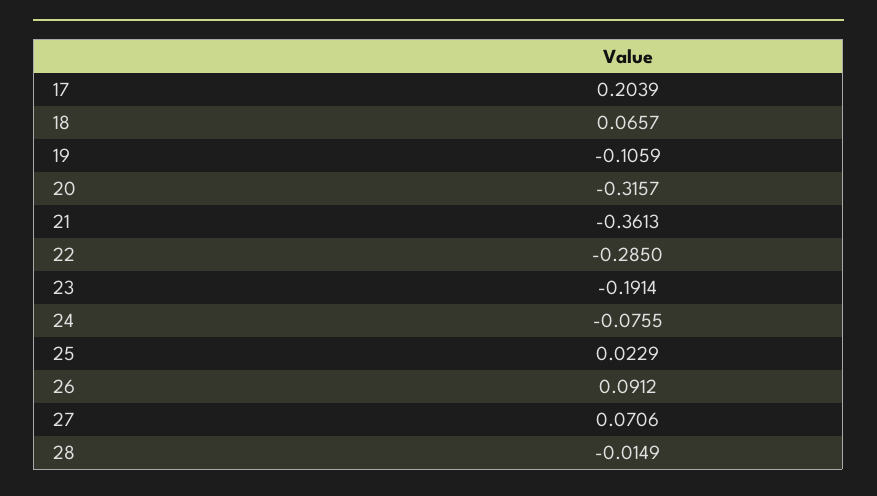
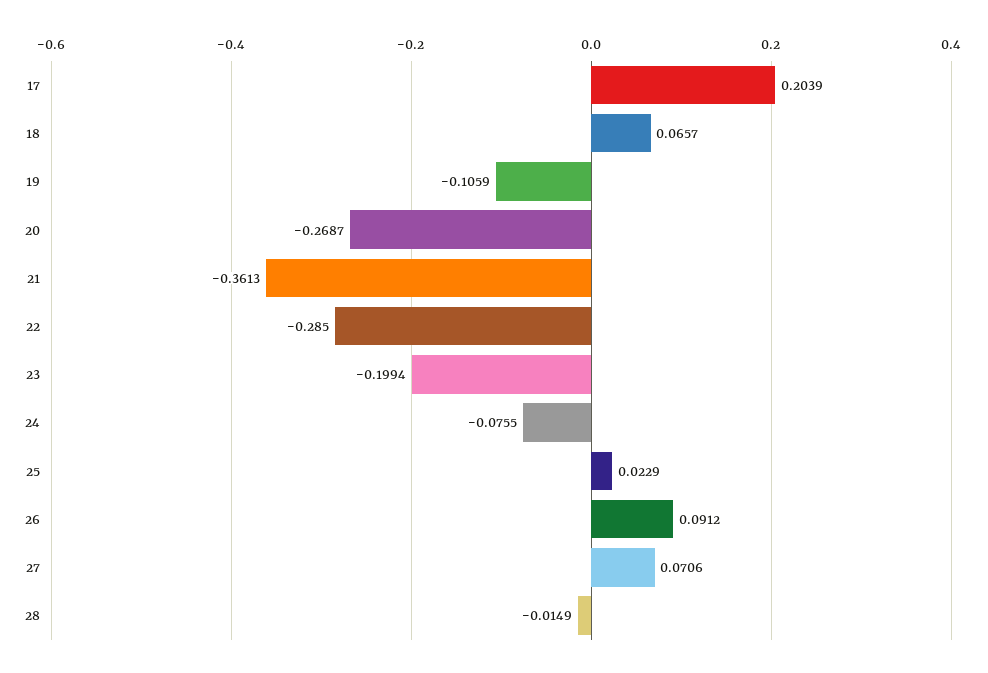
  {
    "17": 0.2039,
    "18": 0.0657,
    "19": -0.1059,
-   "20": -0.3157,
+   "20": -0.2687,
    "21": -0.3613,
    "22": -0.285,
-   "23": -0.1914,
+   "23": -0.1994,
    "24": -0.0755,
    "25": 0.0229,
    "26": 0.0912,
    "27": 0.0706,
    "28": -0.0149
  }

